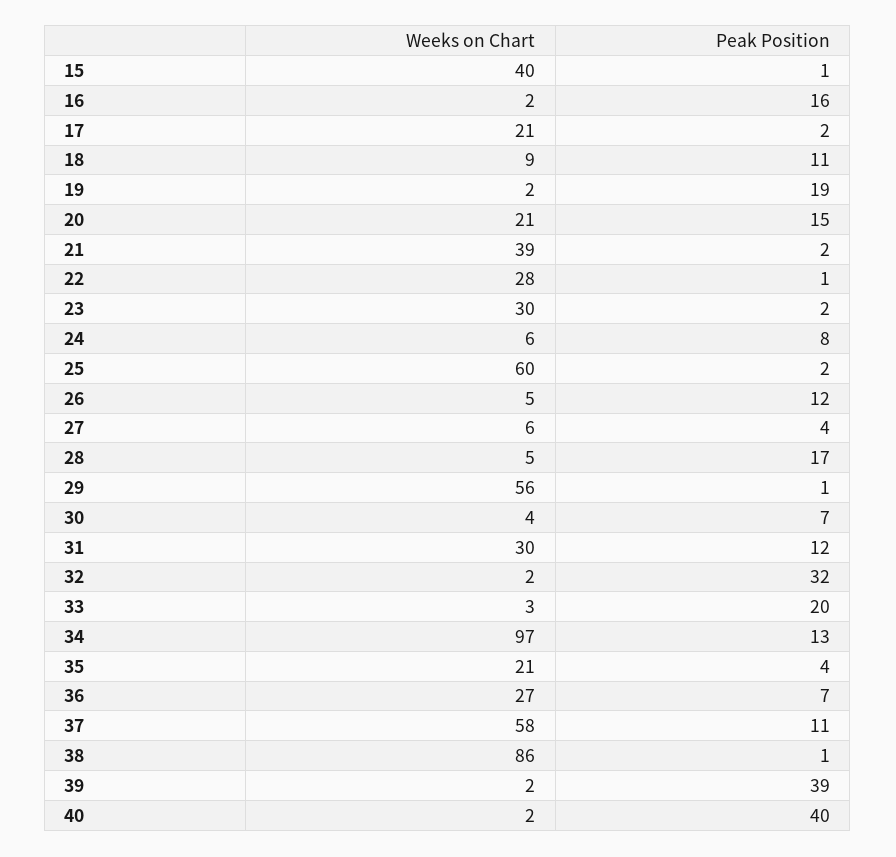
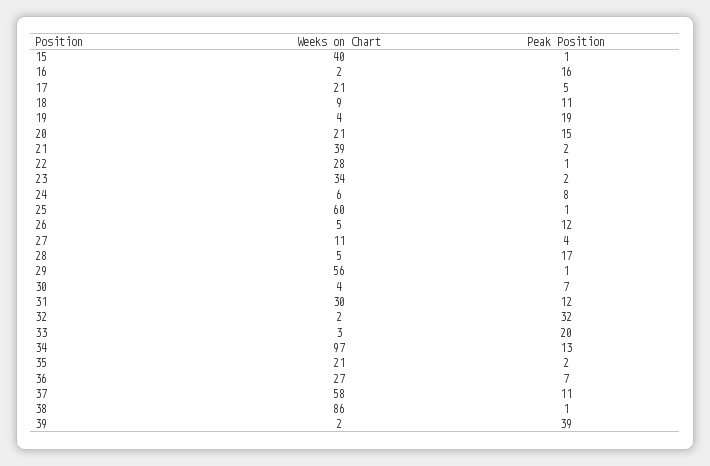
  {
    "Weeks on Chart": {
      "15": 40,
      "16": 2,
      "17": 21,
      "18": 9,
-     "19": 2,
+     "19": 4,
      "20": 21,
      "21": 39,
      "22": 28,
-     "23": 30,
+     "23": 34,
      "24": 6,
      "25": 60,
      "26": 5,
-     "27": 6,
+     "27": 11,
      "28": 5,
      "29": 56,
      "30": 4,
      "31": 30,
      "32": 2,
      "33": 3,
      "34": 97,
      "35": 21,
      "36": 27,
      "37": 58,
      "38": 86,
-     "39": 2,
+     "39": 2
-     "40": 2
    },
    "Peak Position": {
      "15": 1,
      "16": 16,
-     "17": 2,
+     "17": 5,
      "18": 11,
      "19": 19,
      "20": 15,
      "21": 2,
      "22": 1,
      "23": 2,
      "24": 8,
-     "25": 2,
+     "25": 1,
      "26": 12,
      "27": 4,
      "28": 17,
      "29": 1,
      "30": 7,
      "31": 12,
      "32": 32,
      "33": 20,
      "34": 13,
-     "35": 4,
+     "35": 2,
      "36": 7,
      "37": 11,
      "38": 1,
-     "39": 39,
+     "39": 39
-     "40": 40
    }
  }

